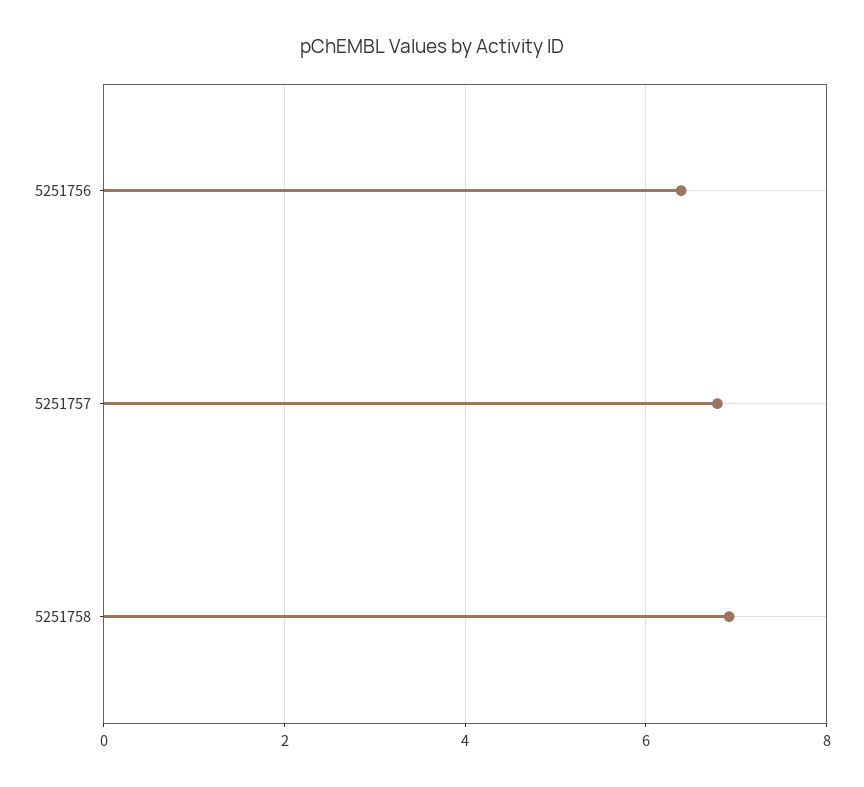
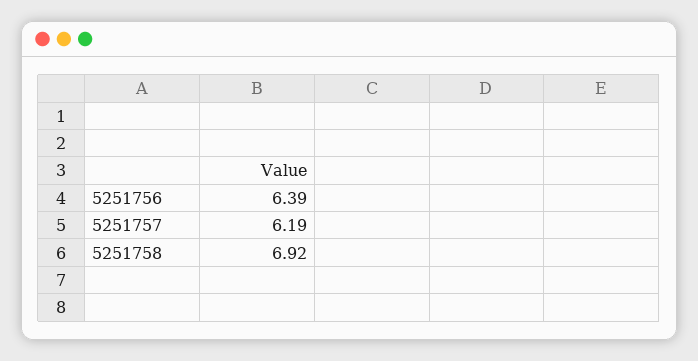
  {
    "5251756": 6.39,
-   "5251757": 6.8,
+   "5251757": 6.19,
    "5251758": 6.92
  }

